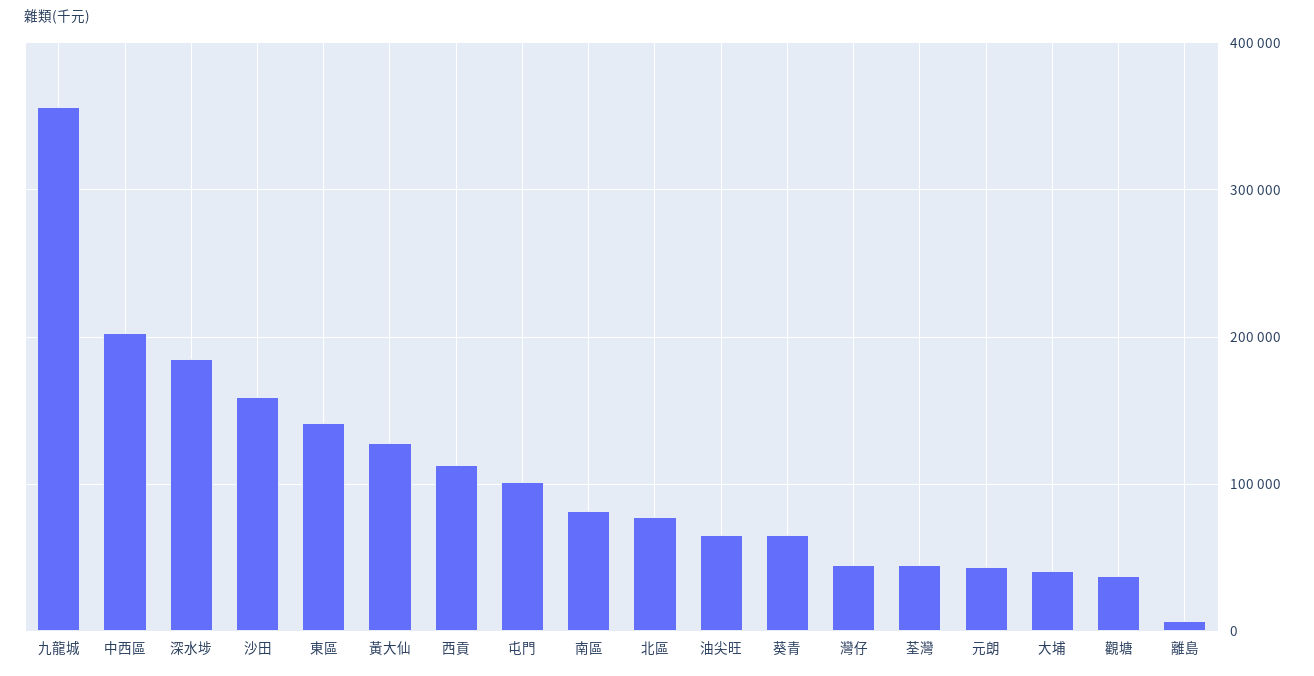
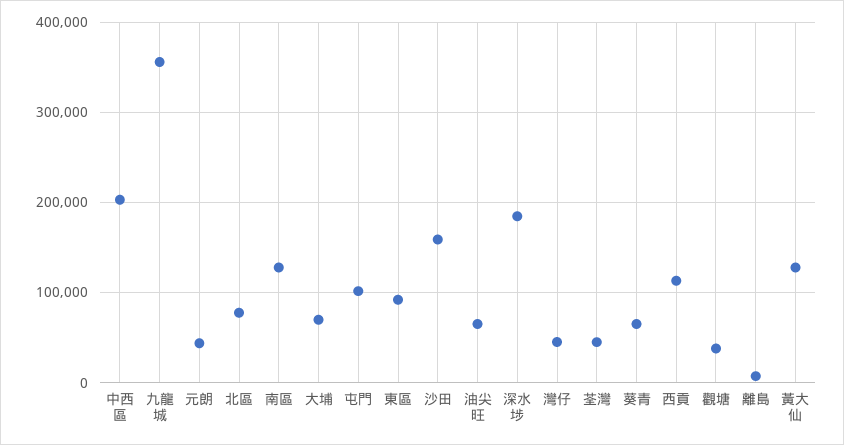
  {
    "九龍城": 360000,
    "中西區": 200000,
    "深水埗": 180000,
    "沙田": 160000,
-   "東區": 140000,
+   "東區": 90000,
    "黃大仙": 130000,
    "西貢": 110000,
    "屯門": 100000,
-   "南區": 80000,
+   "南區": 130000,
    "北區": 80000,
    "油尖旺": 70000,
    "葵青": 70000,
    "灣仔": 50000,
    "荃灣": 50000,
    "元朗": 40000,
-   "大埔": 40000,
+   "大埔": 70000,
    "觀塘": 40000,
    "離島": 10000
  }

